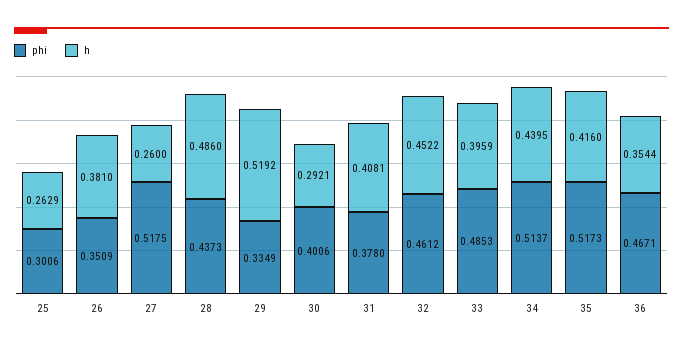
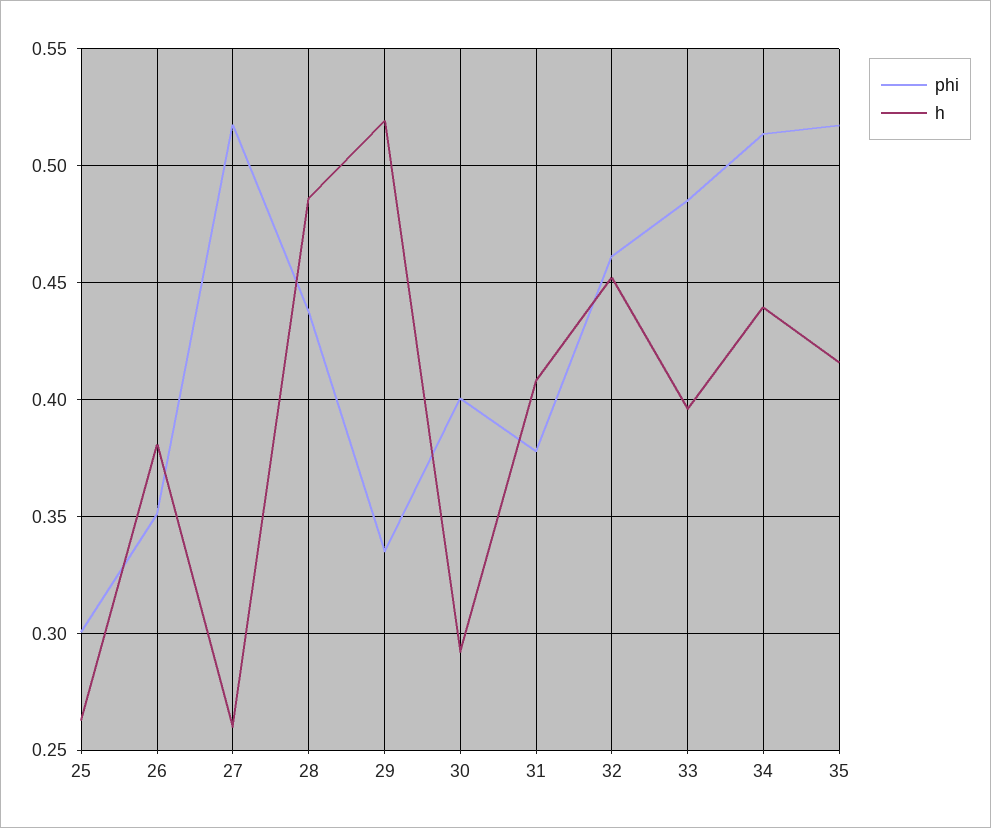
  {
    "phi": {
      "25": 0.3006,
      "26": 0.3509,
      "27": 0.5175,
      "28": 0.4373,
      "29": 0.3349,
      "30": 0.4006,
      "31": 0.378,
      "32": 0.4612,
      "33": 0.4853,
      "34": 0.5137,
-     "35": 0.5173,
+     "35": 0.5173
-     "36": 0.4671
    },
    "h": {
      "25": 0.2629,
      "26": 0.381,
      "27": 0.26,
      "28": 0.486,
      "29": 0.5192,
      "30": 0.2921,
      "31": 0.4081,
      "32": 0.4522,
      "33": 0.3959,
      "34": 0.4395,
-     "35": 0.416,
+     "35": 0.416
-     "36": 0.3544
    }
  }

